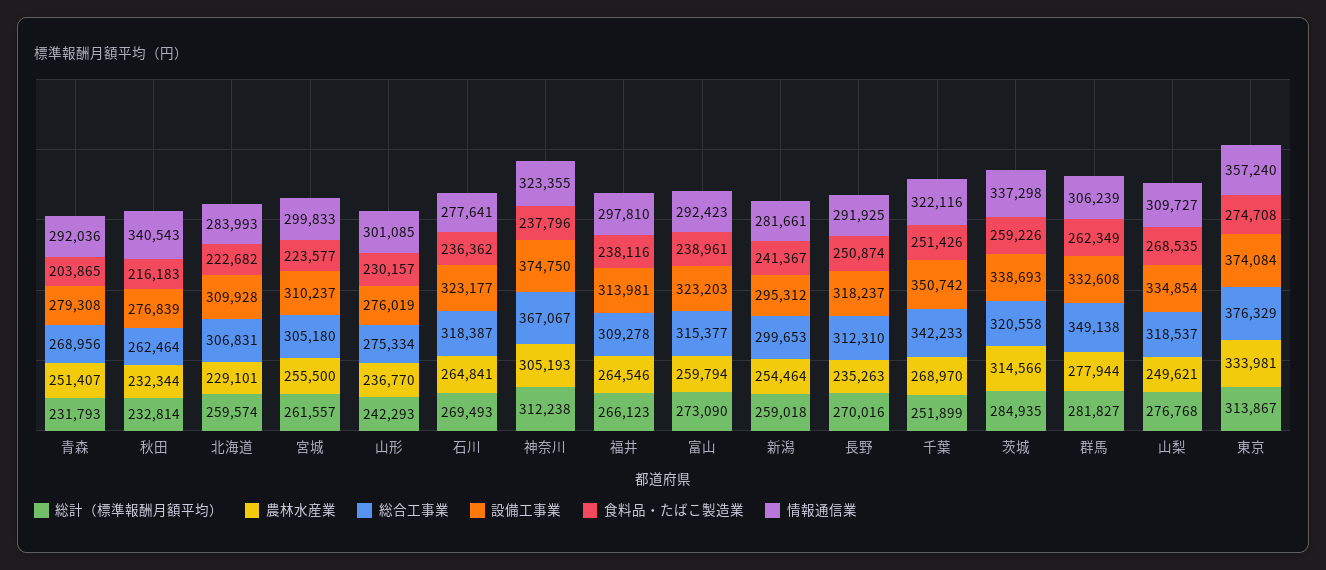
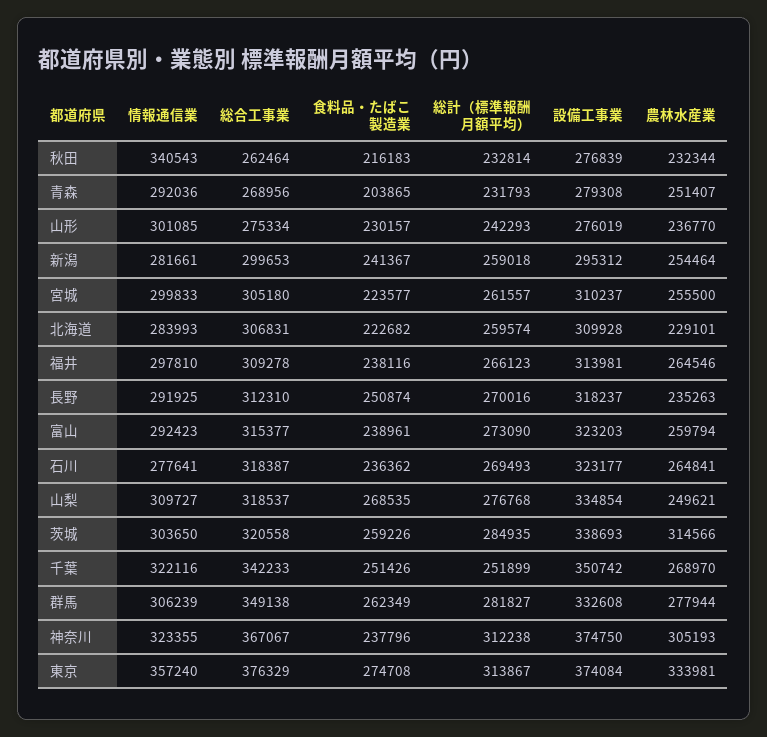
  {
    "総計（標準報酬月額平均）": {
      "青森": 231793,
      "秋田": 232814,
      "北海道": 259574,
      "宮城": 261557,
      "山形": 242293,
      "石川": 269493,
      "神奈川": 312238,
      "福井": 266123,
      "富山": 273090,
      "新潟": 259018,
      "長野": 270016,
      "千葉": 251899,
      "茨城": 284935,
      "群馬": 281827,
      "山梨": 276768,
      "東京": 313867
    },
    "農林水産業": {
      "青森": 251407,
      "秋田": 232344,
      "北海道": 229101,
      "宮城": 255500,
      "山形": 236770,
      "石川": 264841,
      "神奈川": 305193,
      "福井": 264546,
      "富山": 259794,
      "新潟": 254464,
      "長野": 235263,
      "千葉": 268970,
      "茨城": 314566,
      "群馬": 277944,
      "山梨": 249621,
      "東京": 333981
    },
    "総合工事業": {
      "青森": 268956,
      "秋田": 262464,
      "北海道": 306831,
      "宮城": 305180,
      "山形": 275334,
      "石川": 318387,
      "神奈川": 367067,
      "福井": 309278,
      "富山": 315377,
      "新潟": 299653,
      "長野": 312310,
      "千葉": 342233,
      "茨城": 320558,
      "群馬": 349138,
      "山梨": 318537,
      "東京": 376329
    },
    "設備工事業": {
      "青森": 279308,
      "秋田": 276839,
      "北海道": 309928,
      "宮城": 310237,
      "山形": 276019,
      "石川": 323177,
      "神奈川": 374750,
      "福井": 313981,
      "富山": 323203,
      "新潟": 295312,
      "長野": 318237,
      "千葉": 350742,
      "茨城": 338693,
      "群馬": 332608,
      "山梨": 334854,
      "東京": 374084
    },
    "食料品・たばこ製造業": {
      "青森": 203865,
      "秋田": 216183,
      "北海道": 222682,
      "宮城": 223577,
      "山形": 230157,
      "石川": 236362,
      "神奈川": 237796,
      "福井": 238116,
      "富山": 238961,
      "新潟": 241367,
      "長野": 250874,
      "千葉": 251426,
      "茨城": 259226,
      "群馬": 262349,
      "山梨": 268535,
      "東京": 274708
    },
    "情報通信業": {
      "青森": 292036,
      "秋田": 340543,
      "北海道": 283993,
      "宮城": 299833,
      "山形": 301085,
      "石川": 277641,
      "神奈川": 323355,
      "福井": 297810,
      "富山": 292423,
      "新潟": 281661,
      "長野": 291925,
      "千葉": 322116,
-     "茨城": 337298,
+     "茨城": 303650,
      "群馬": 306239,
      "山梨": 309727,
      "東京": 357240
    }
  }

